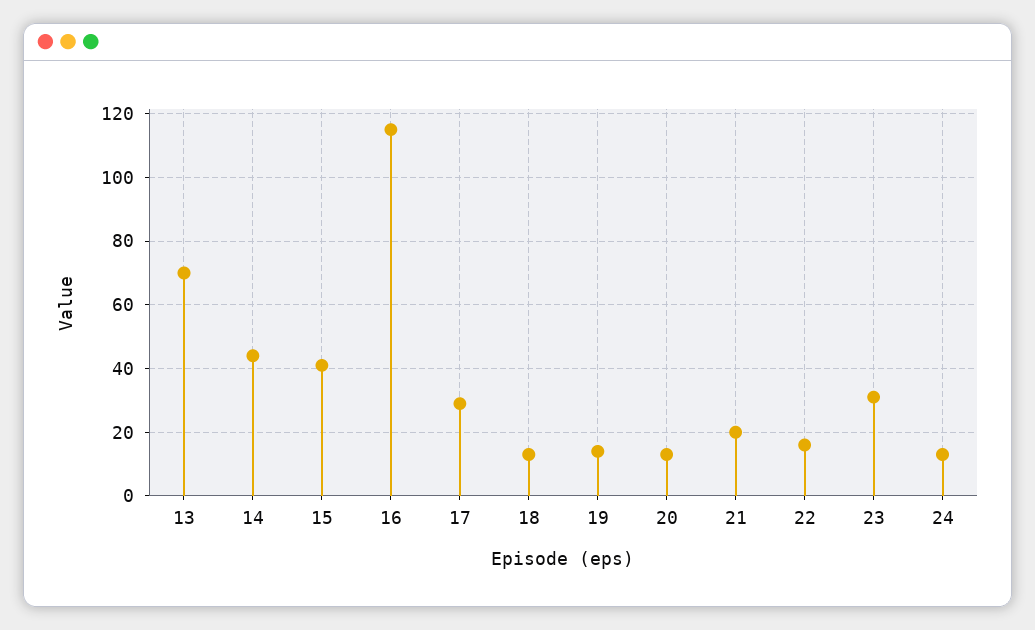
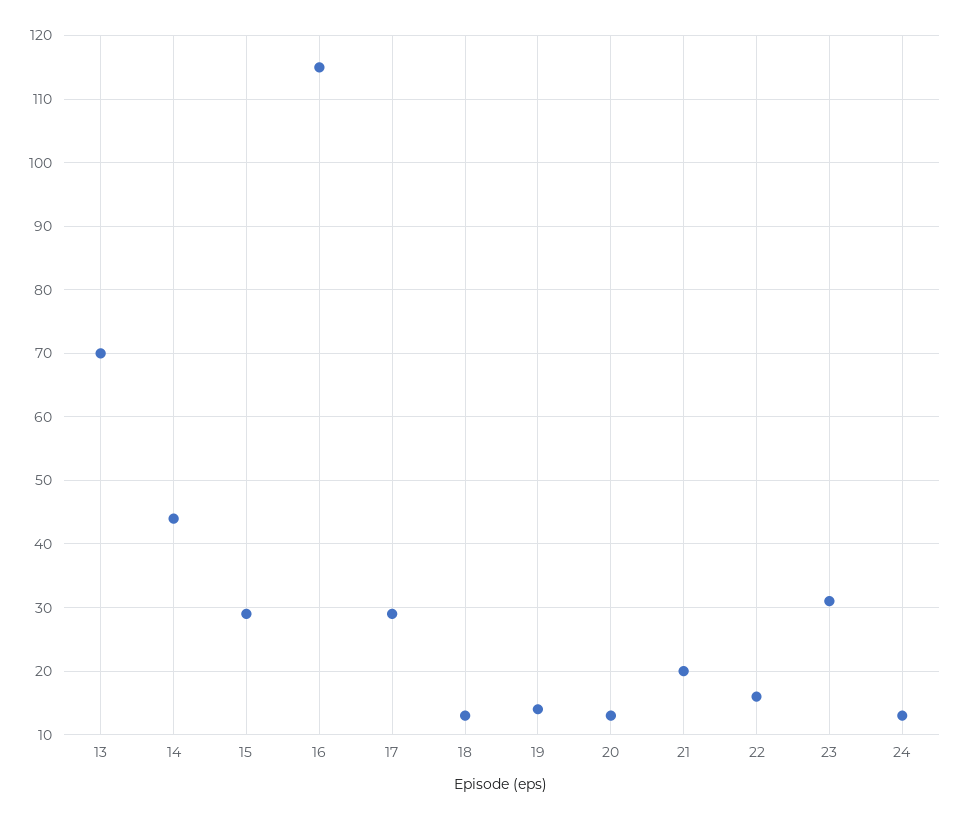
  {
    "13": 70,
    "14": 44,
-   "15": 40,
+   "15": 29,
    "16": 115,
    "17": 29,
    "18": 13,
    "19": 14,
    "20": 13,
    "21": 20,
    "22": 16,
    "23": 31,
    "24": 13
  }

